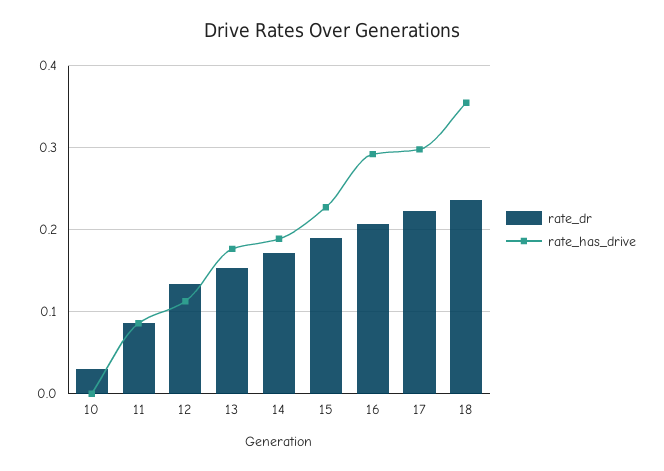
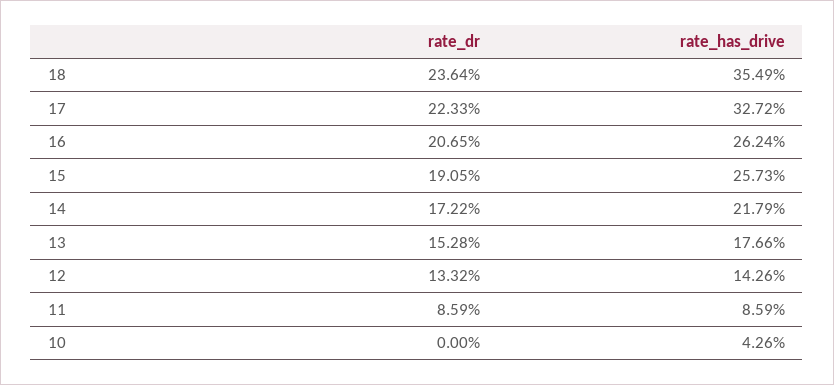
  {
    "rate_dr": {
-     "10": 0.03,
+     "10": 0,
      "11": 0.0859,
      "12": 0.1332,
      "13": 0.1528,
      "14": 0.1722,
      "15": 0.1905,
      "16": 0.2065,
      "17": 0.2233,
      "18": 0.2364
    },
    "rate_has_drive": {
-     "10": 0,
+     "10": 0.0426,
      "11": 0.0859,
-     "12": 0.11,
+     "12": 0.1426,
      "13": 0.1766,
-     "14": 0.19,
+     "14": 0.2179,
-     "15": 0.23,
+     "15": 0.2573,
-     "16": 0.29,
+     "16": 0.2624,
-     "17": 0.3,
+     "17": 0.3272,
      "18": 0.3549
    }
  }

